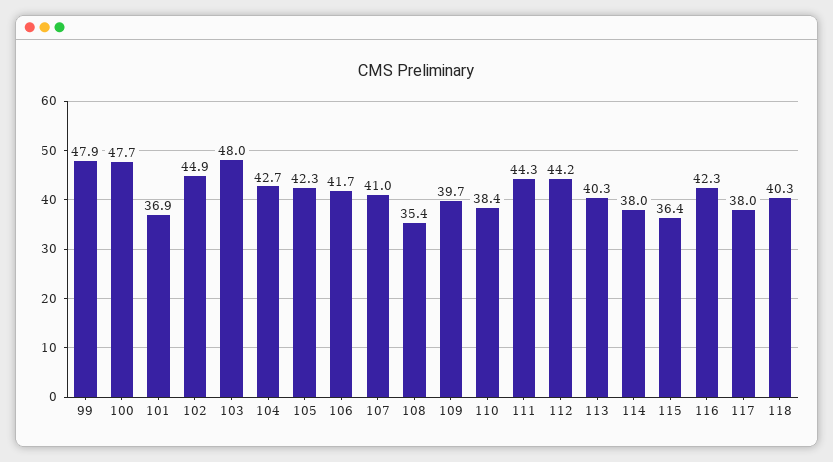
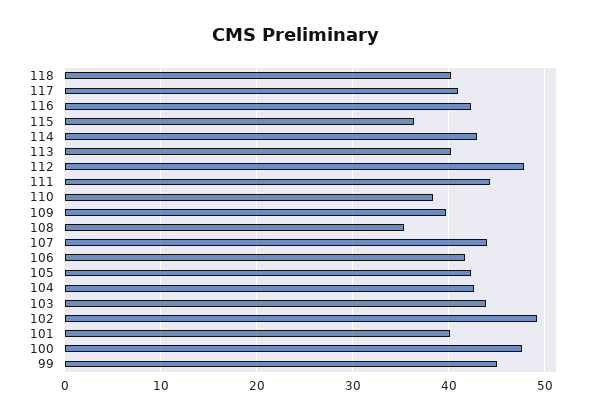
  {
-   "99": 47.9,
+   "99": 45,
    "100": 47.7,
-   "101": 36.9,
+   "101": 40,
-   "102": 44.9,
+   "102": 49,
-   "103": 48,
+   "103": 44,
    "104": 42.7,
    "105": 42.3,
    "106": 41.7,
-   "107": 41,
+   "107": 44,
    "108": 35.4,
    "109": 39.7,
    "110": 38.4,
    "111": 44.3,
-   "112": 44.2,
+   "112": 48,
    "113": 40.3,
-   "114": 38,
+   "114": 43,
    "115": 36.4,
    "116": 42.3,
-   "117": 38,
+   "117": 41,
    "118": 40.3
  }

